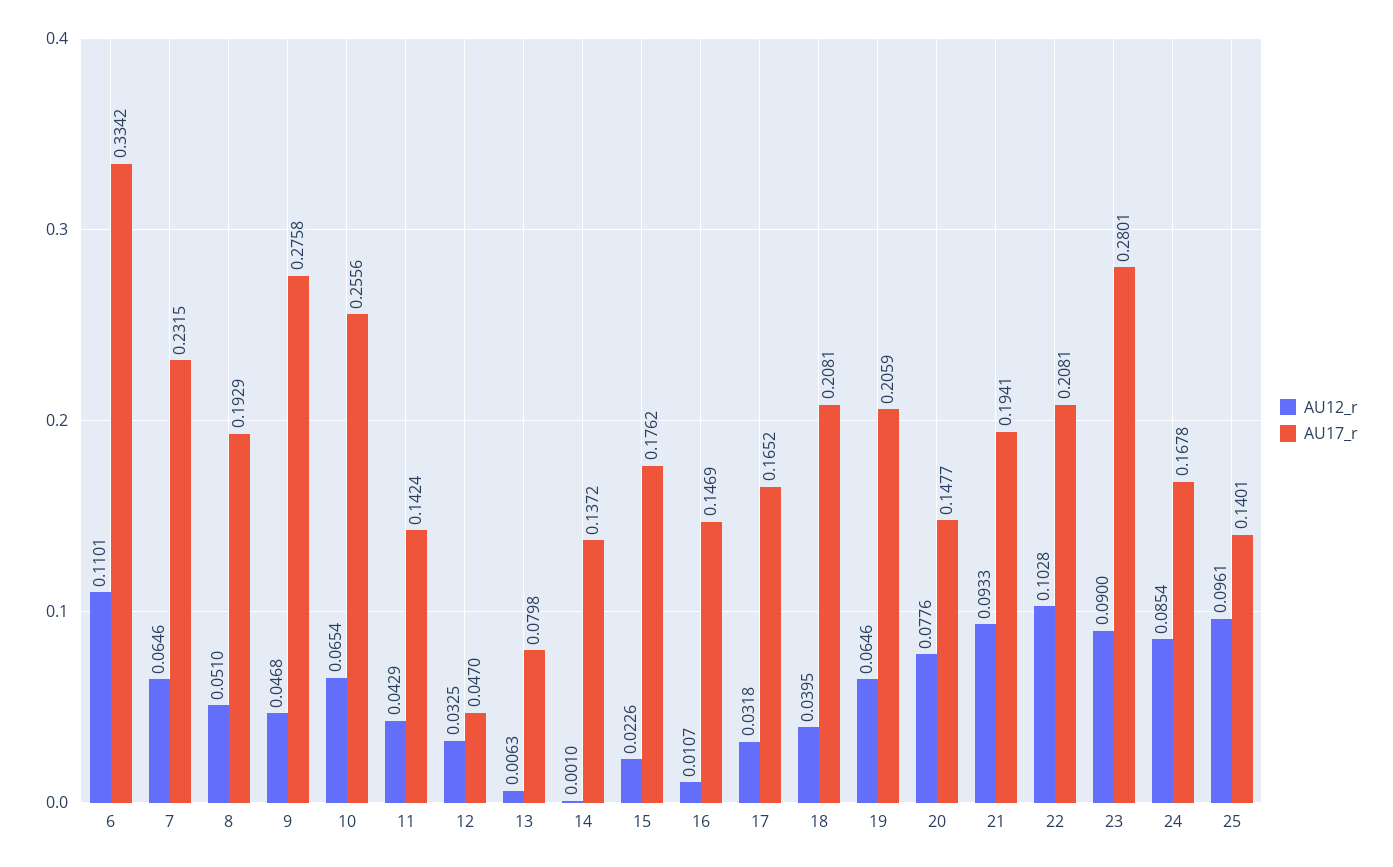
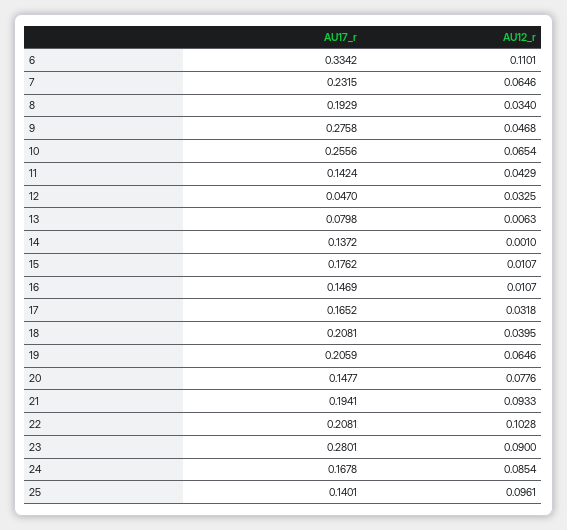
  {
    "AU12_r": {
      "6": 0.1101,
      "7": 0.0646,
-     "8": 0.051,
+     "8": 0.034,
      "9": 0.0468,
      "10": 0.0654,
      "11": 0.0429,
      "12": 0.0325,
      "13": 0.0063,
      "14": 0.001,
-     "15": 0.0226,
+     "15": 0.0107,
      "16": 0.0107,
      "17": 0.0318,
      "18": 0.0395,
      "19": 0.0646,
      "20": 0.0776,
      "21": 0.0933,
      "22": 0.1028,
      "23": 0.09,
      "24": 0.0854,
      "25": 0.0961
    },
    "AU17_r": {
      "6": 0.3342,
      "7": 0.2315,
      "8": 0.1929,
      "9": 0.2758,
      "10": 0.2556,
      "11": 0.1424,
      "12": 0.047,
      "13": 0.0798,
      "14": 0.1372,
      "15": 0.1762,
      "16": 0.1469,
      "17": 0.1652,
      "18": 0.2081,
      "19": 0.2059,
      "20": 0.1477,
      "21": 0.1941,
      "22": 0.2081,
      "23": 0.2801,
      "24": 0.1678,
      "25": 0.1401
    }
  }

